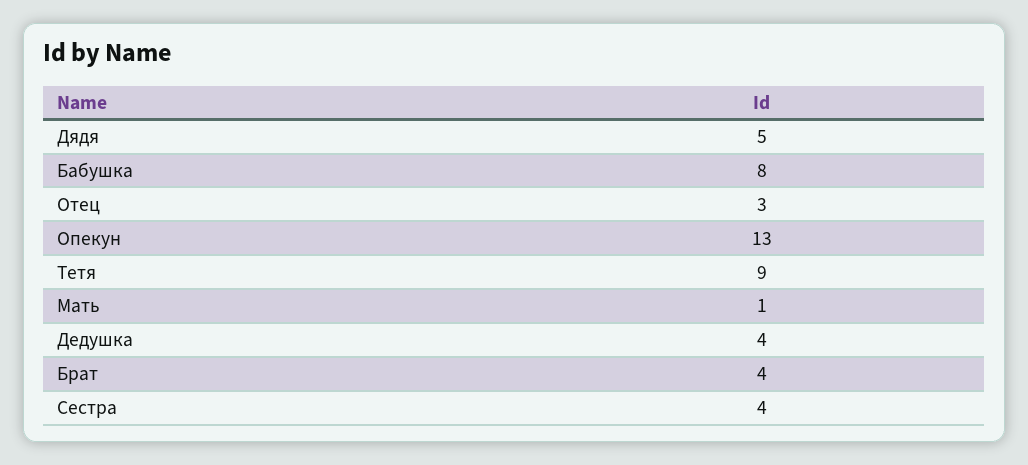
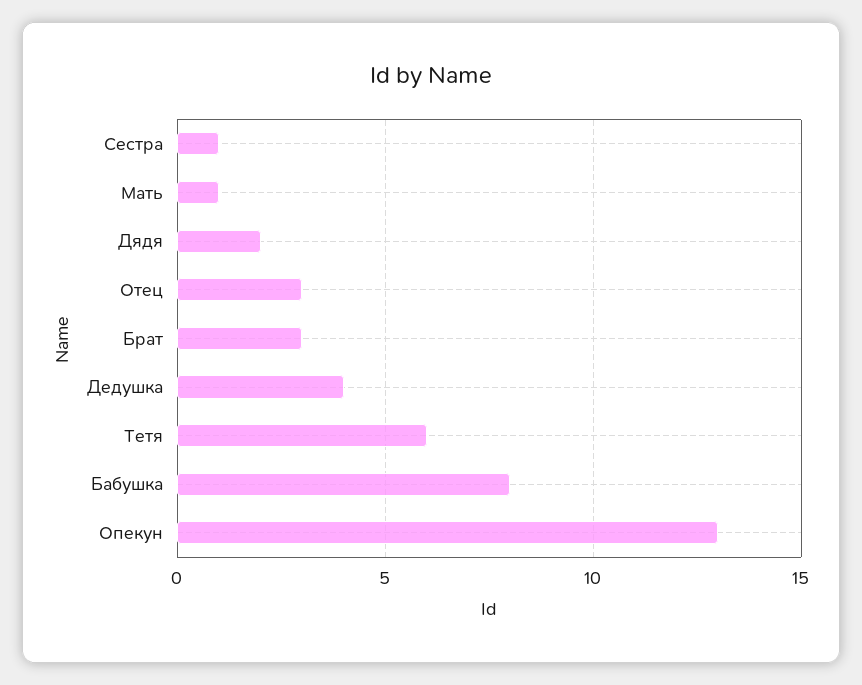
  {
-   "Дядя": 5,
+   "Дядя": 2,
    "Бабушка": 8,
    "Отец": 3,
    "Опекун": 13,
-   "Тетя": 9,
+   "Тетя": 6,
    "Мать": 1,
    "Дедушка": 4,
-   "Брат": 4,
+   "Брат": 3,
-   "Сестра": 4
+   "Сестра": 1
  }

